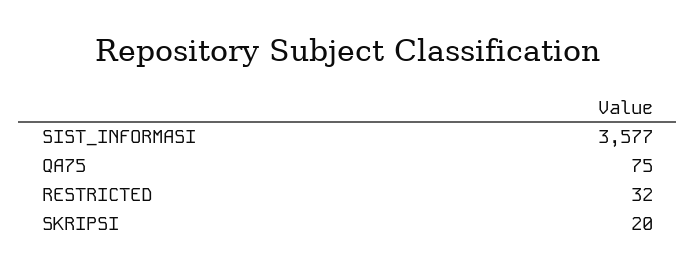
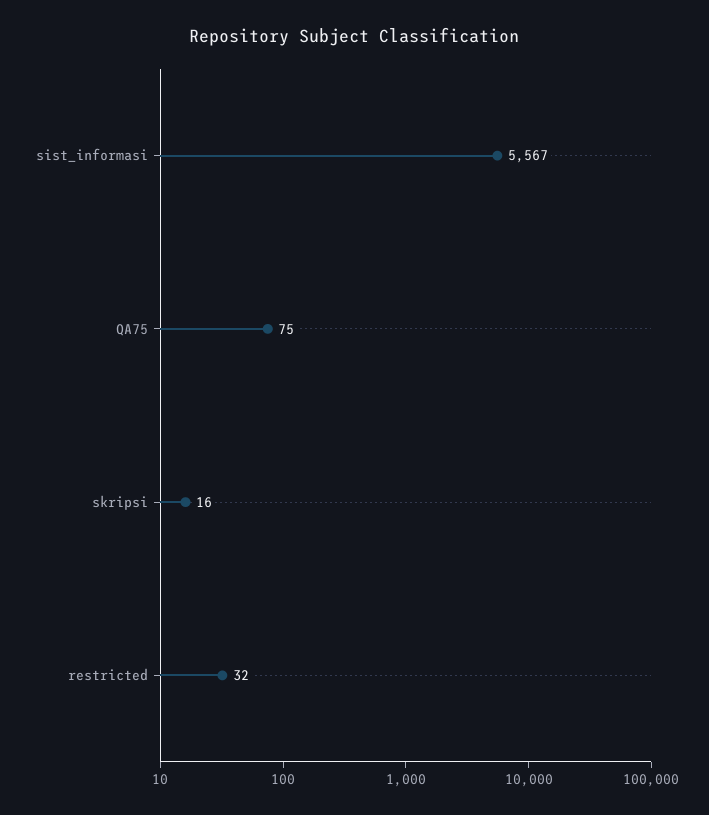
  {
-   "SIST_INFORMASI": 3577,
+   "SIST_INFORMASI": 5567,
    "QA75": 75,
    "RESTRICTED": 32,
-   "SKRIPSI": 20
+   "SKRIPSI": 16
  }

